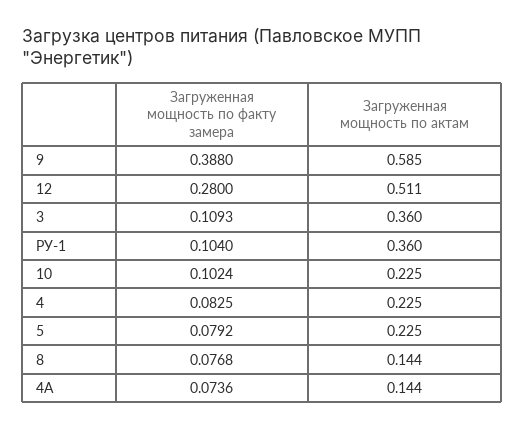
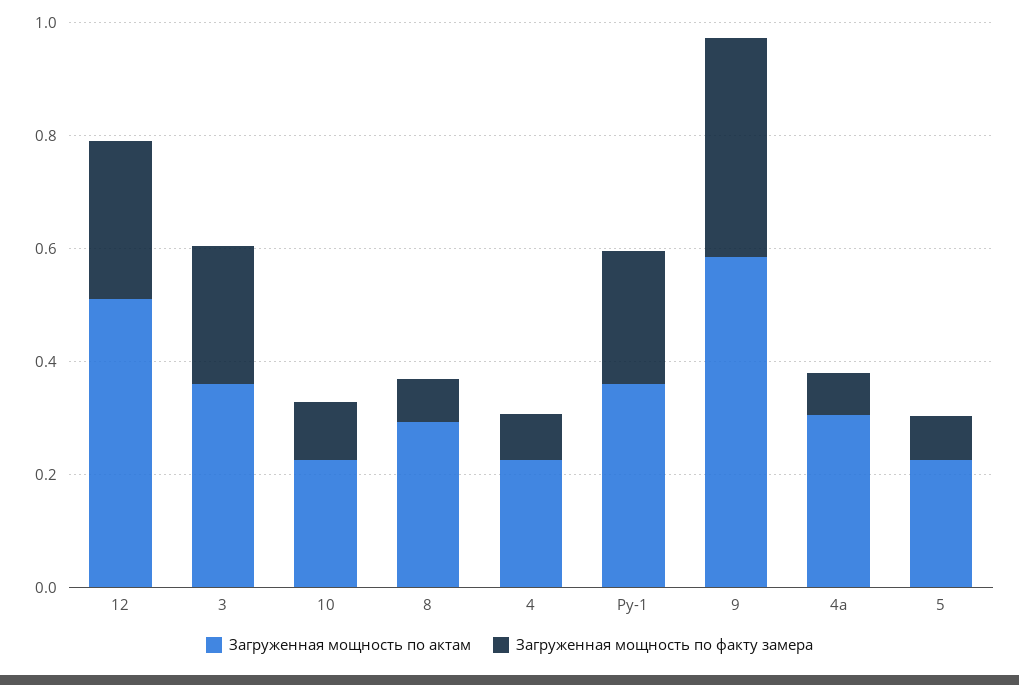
  {
    "Загруженная мощность по факту замера": {
      "9": 0.388,
      "12": 0.28,
-     "3": 0.1093,
+     "3": 0.25,
-     "РУ-1": 0.104,
+     "РУ-1": 0.25,
      "10": 0.1024,
      "4": 0.0825,
      "5": 0.0792,
      "8": 0.0768,
      "4А": 0.0736
    },
    "Загруженная мощность по актам": {
      "9": 0.585,
      "12": 0.511,
      "3": 0.36,
      "РУ-1": 0.36,
      "10": 0.225,
      "4": 0.225,
      "5": 0.225,
-     "8": 0.144,
+     "8": 0.3,
-     "4А": 0.144
+     "4А": 0.3
    }
  }

